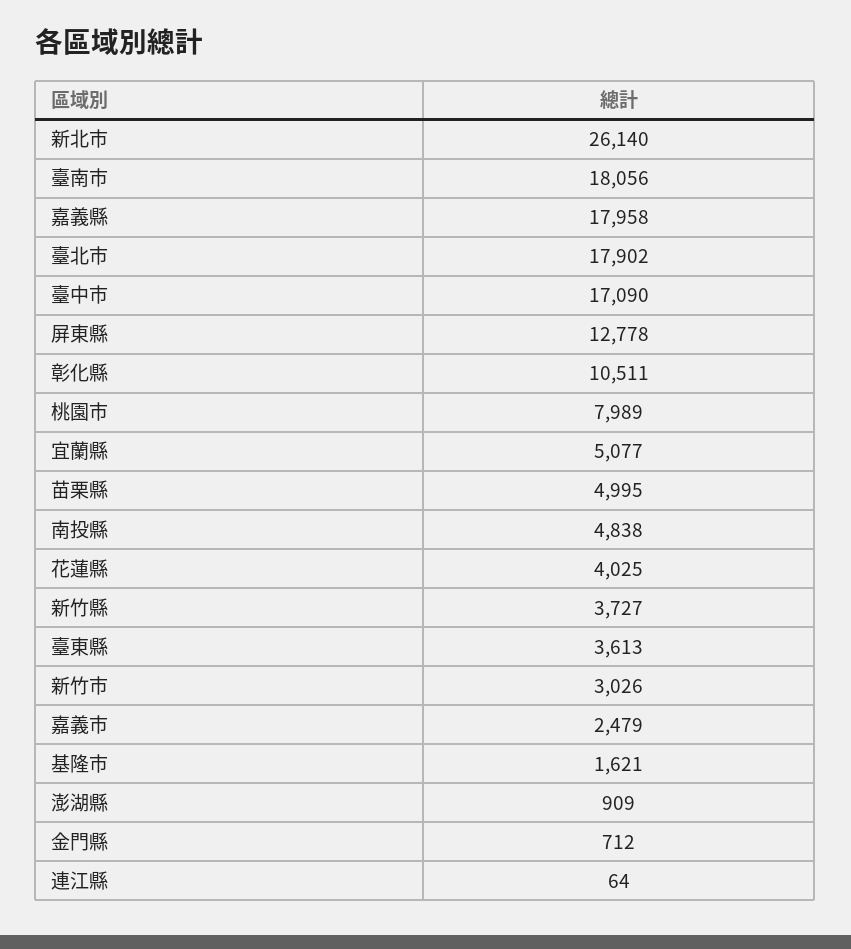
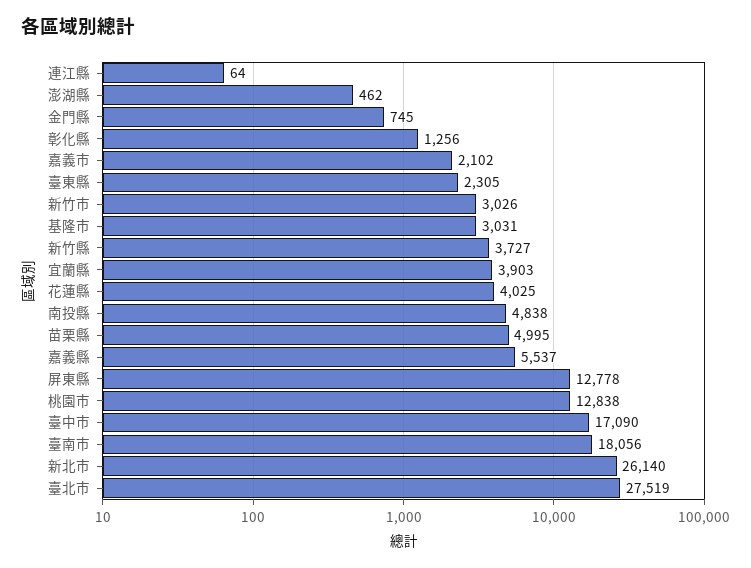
  {
    "新北市": 26140,
    "臺南市": 18056,
-   "嘉義縣": 17958,
+   "嘉義縣": 5537,
-   "臺北市": 17902,
+   "臺北市": 27519,
    "臺中市": 17090,
    "屏東縣": 12778,
-   "彰化縣": 10511,
+   "彰化縣": 1256,
-   "桃園市": 7989,
+   "桃園市": 12838,
-   "宜蘭縣": 5077,
+   "宜蘭縣": 3903,
    "苗栗縣": 4995,
    "南投縣": 4838,
    "花蓮縣": 4025,
    "新竹縣": 3727,
-   "臺東縣": 3613,
+   "臺東縣": 2305,
    "新竹市": 3026,
-   "嘉義市": 2479,
+   "嘉義市": 2102,
-   "基隆市": 1621,
+   "基隆市": 3031,
-   "澎湖縣": 909,
+   "澎湖縣": 462,
-   "金門縣": 712,
+   "金門縣": 745,
    "連江縣": 64
  }

